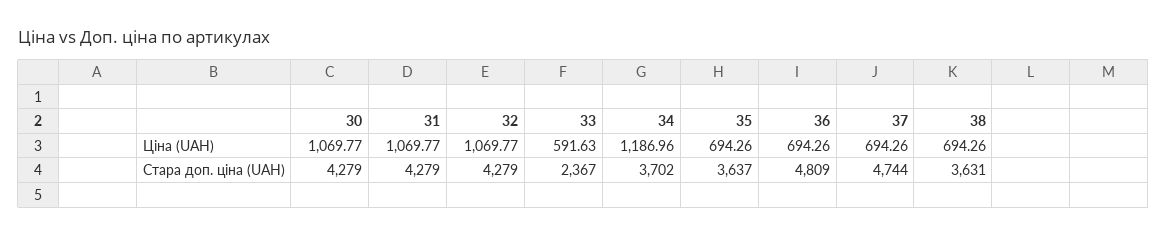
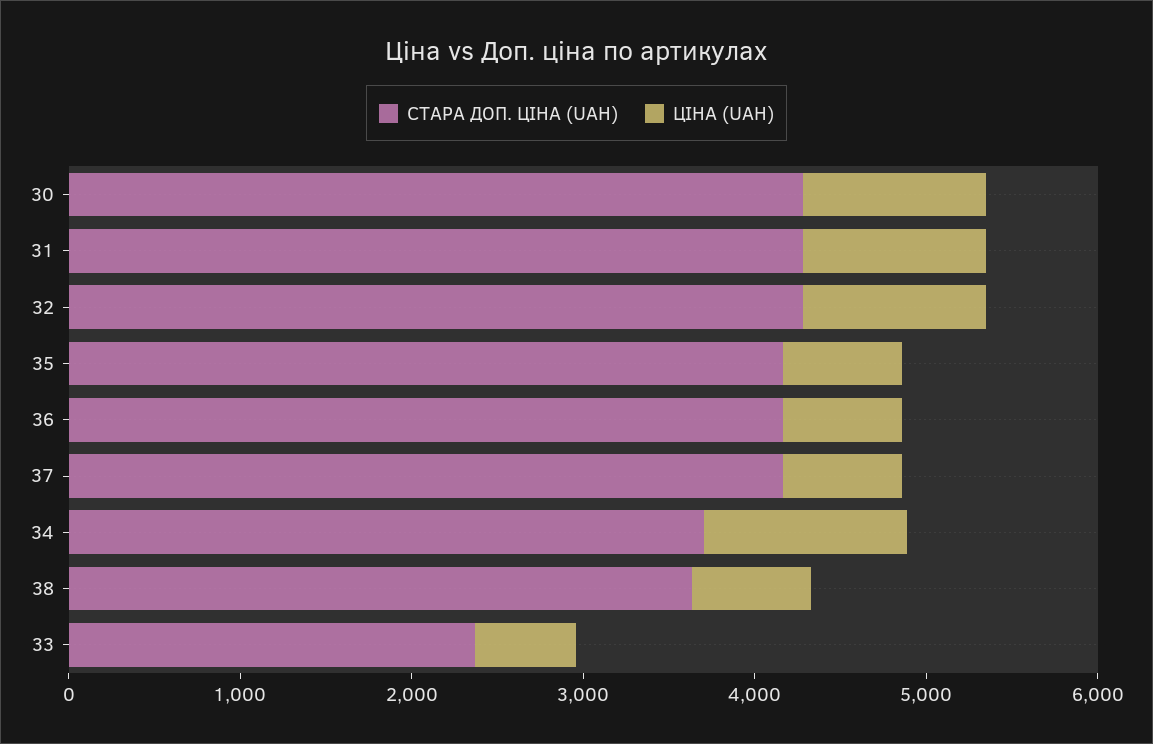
  {
    "Ціна (UAH)": {
      "30": 1069.77,
      "31": 1069.77,
      "32": 1069.77,
      "33": 591.63,
      "34": 1186.96,
      "35": 694.26,
      "36": 694.26,
      "37": 694.26,
      "38": 694.26
    },
    "Стара доп. ціна (UAH)": {
      "30": 4279,
      "31": 4279,
      "32": 4279,
      "33": 2367,
      "34": 3702,
-     "35": 3637,
+     "35": 4200,
-     "36": 4809,
+     "36": 4200,
-     "37": 4744,
+     "37": 4200,
      "38": 3631
    }
  }

